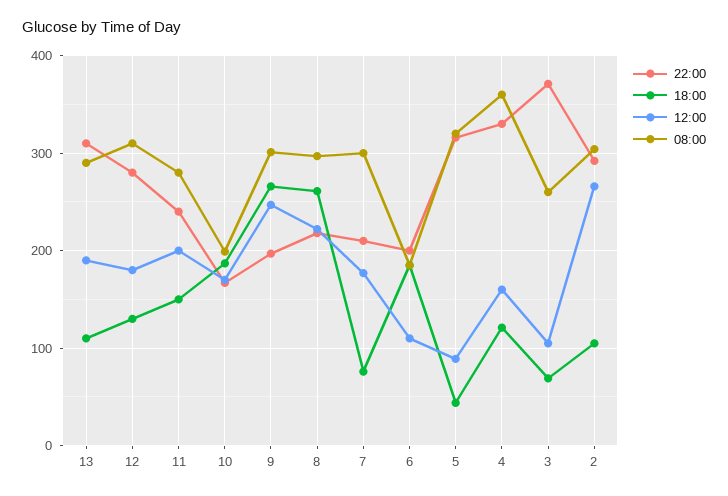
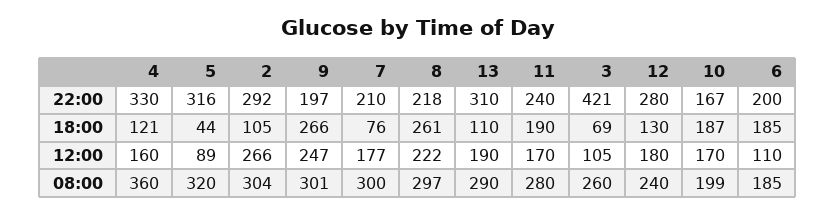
  {
    "22:00": {
      "13": 310,
      "12": 280,
      "11": 240,
      "10": 167,
      "9": 197,
      "8": 218,
      "7": 210,
      "6": 200,
      "5": 316,
      "4": 330,
-     "3": 370,
+     "3": 421,
      "2": 292
    },
    "18:00": {
      "13": 110,
      "12": 130,
-     "11": 150,
+     "11": 190,
      "10": 187,
      "9": 266,
      "8": 261,
      "7": 76,
      "6": 185,
      "5": 44,
      "4": 121,
      "3": 69,
      "2": 105
    },
    "12:00": {
      "13": 190,
      "12": 180,
-     "11": 200,
+     "11": 170,
      "10": 170,
      "9": 247,
      "8": 222,
      "7": 177,
      "6": 110,
      "5": 89,
      "4": 160,
      "3": 105,
      "2": 266
    },
    "08:00": {
      "13": 290,
-     "12": 310,
+     "12": 240,
      "11": 280,
      "10": 199,
      "9": 301,
      "8": 297,
      "7": 300,
      "6": 185,
      "5": 320,
      "4": 360,
      "3": 260,
      "2": 304
    }
  }

